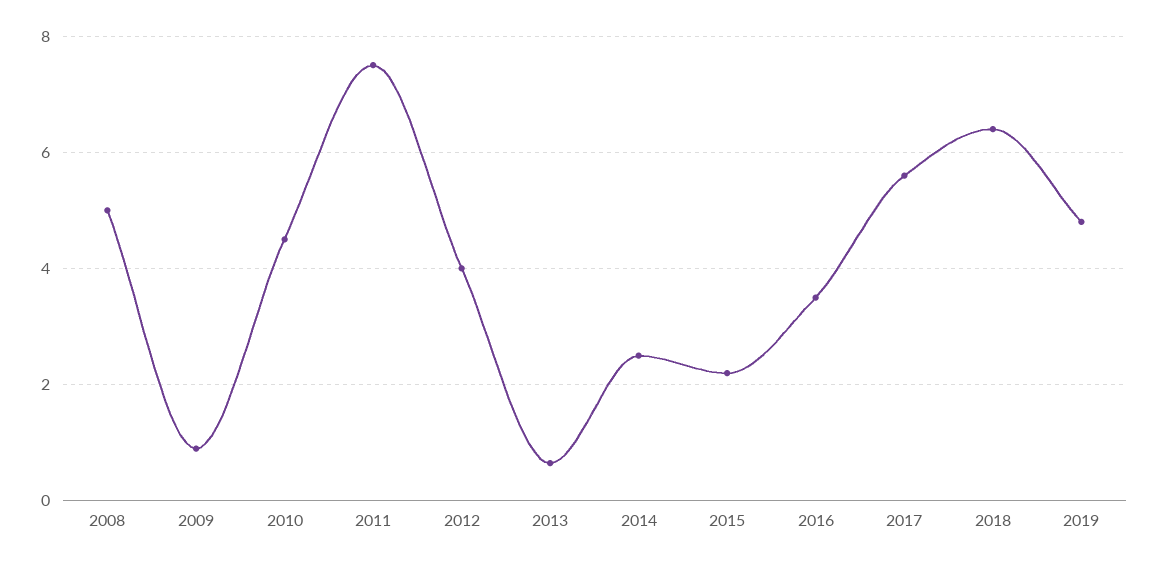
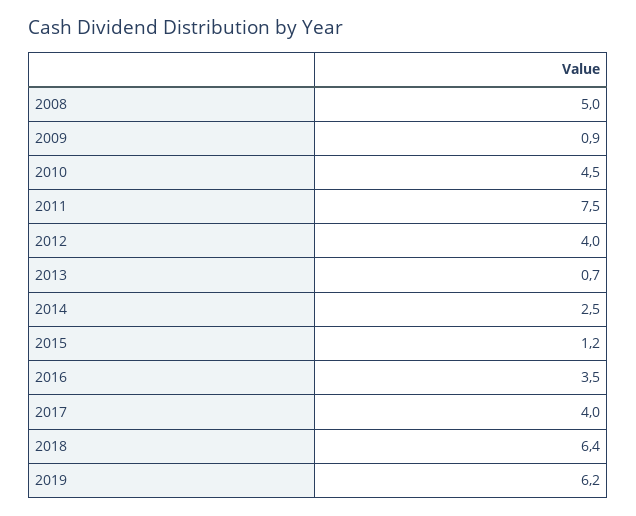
  {
    "2008": 5,
    "2009": 0.9,
    "2010": 4.5,
    "2011": 7.5,
    "2012": 4,
    "2013": 0.7,
    "2014": 2.5,
-   "2015": 2.2,
+   "2015": 1.2,
    "2016": 3.5,
-   "2017": 5.6,
+   "2017": 4,
    "2018": 6.4,
-   "2019": 4.8
+   "2019": 6.2
  }

